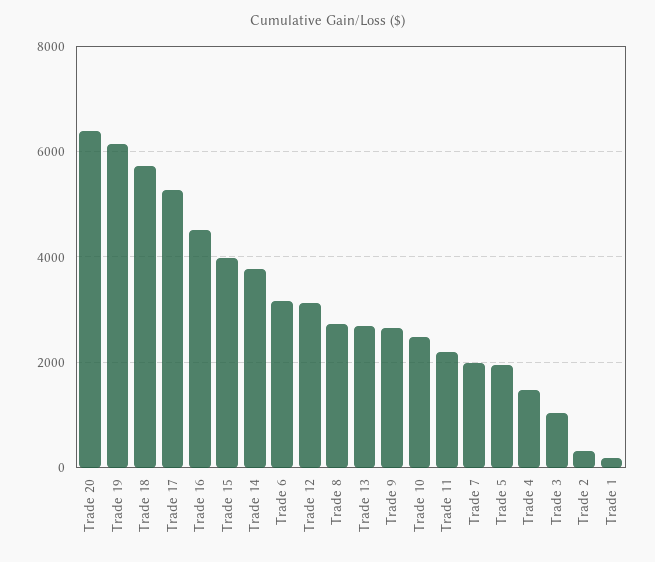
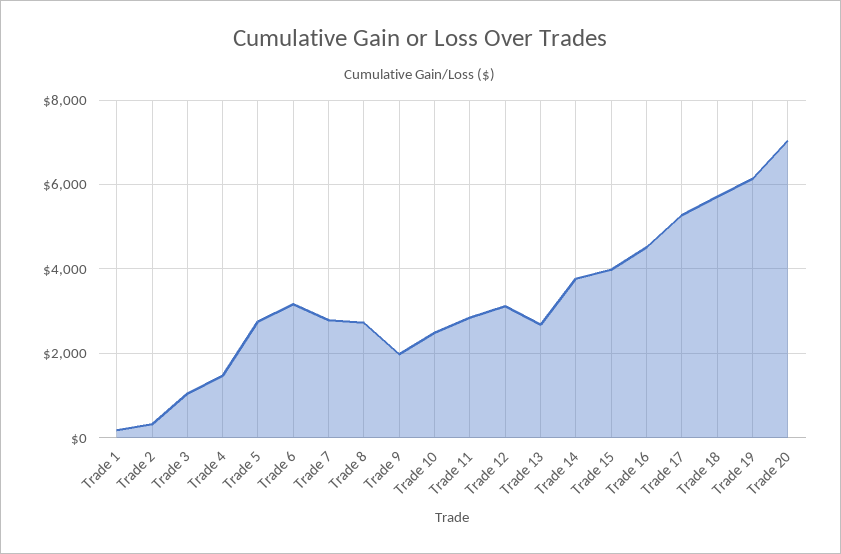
  {
-   "Trade 20": 6400,
+   "Trade 20": 7000,
    "Trade 19": 6200,
    "Trade 18": 5800,
    "Trade 17": 5200,
    "Trade 16": 4600,
    "Trade 15": 4000,
    "Trade 14": 3800,
    "Trade 6": 3200,
    "Trade 12": 3200,
    "Trade 8": 2800,
    "Trade 13": 2600,
-   "Trade 9": 2600,
+   "Trade 9": 2000,
    "Trade 10": 2400,
-   "Trade 11": 2200,
+   "Trade 11": 2800,
-   "Trade 7": 2000,
+   "Trade 7": 2800,
-   "Trade 5": 2000,
+   "Trade 5": 2800,
    "Trade 4": 1400,
    "Trade 3": 1000,
    "Trade 2": 400,
    "Trade 1": 200
  }

